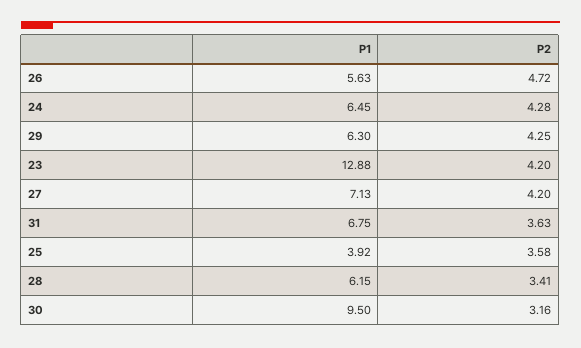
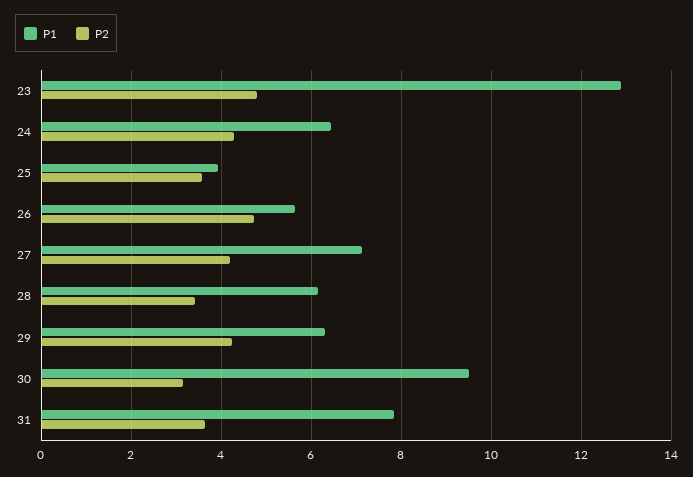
  {
    "P1": {
      "26": 5.63,
      "24": 6.45,
      "29": 6.3,
      "23": 12.88,
      "27": 7.13,
-     "31": 6.75,
+     "31": 7.8,
      "25": 3.92,
      "28": 6.15,
      "30": 9.5
    },
    "P2": {
      "26": 4.72,
      "24": 4.28,
      "29": 4.25,
-     "23": 4.2,
+     "23": 4.8,
      "27": 4.2,
      "31": 3.63,
      "25": 3.58,
      "28": 3.41,
      "30": 3.16
    }
  }

